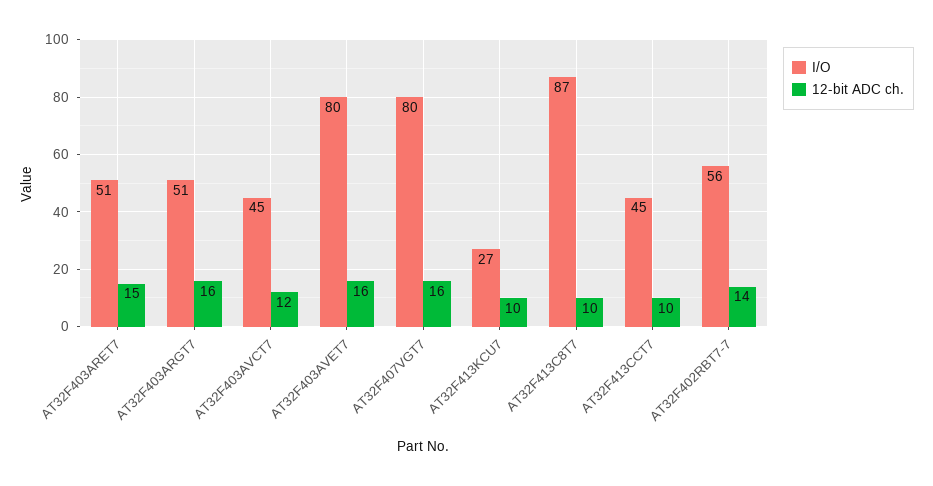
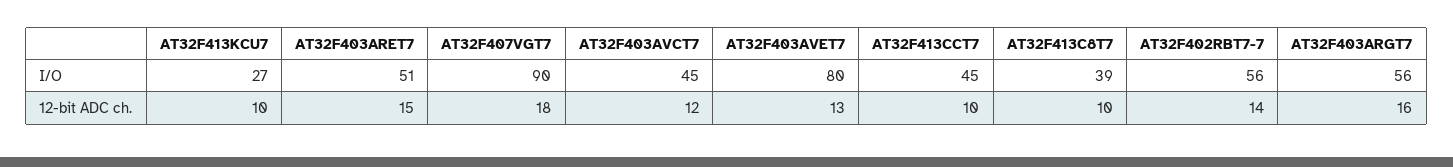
  {
    "I/O": {
      "AT32F403ARET7": 51,
-     "AT32F403ARGT7": 51,
+     "AT32F403ARGT7": 56,
      "AT32F403AVCT7": 45,
      "AT32F403AVET7": 80,
-     "AT32F407VGT7": 80,
+     "AT32F407VGT7": 90,
      "AT32F413KCU7": 27,
-     "AT32F413C8T7": 87,
+     "AT32F413C8T7": 39,
      "AT32F413CCT7": 45,
      "AT32F402RBT7-7": 56
    },
    "12-bit ADC ch.": {
      "AT32F403ARET7": 15,
      "AT32F403ARGT7": 16,
      "AT32F403AVCT7": 12,
-     "AT32F403AVET7": 16,
+     "AT32F403AVET7": 13,
-     "AT32F407VGT7": 16,
+     "AT32F407VGT7": 18,
      "AT32F413KCU7": 10,
      "AT32F413C8T7": 10,
      "AT32F413CCT7": 10,
      "AT32F402RBT7-7": 14
    }
  }

